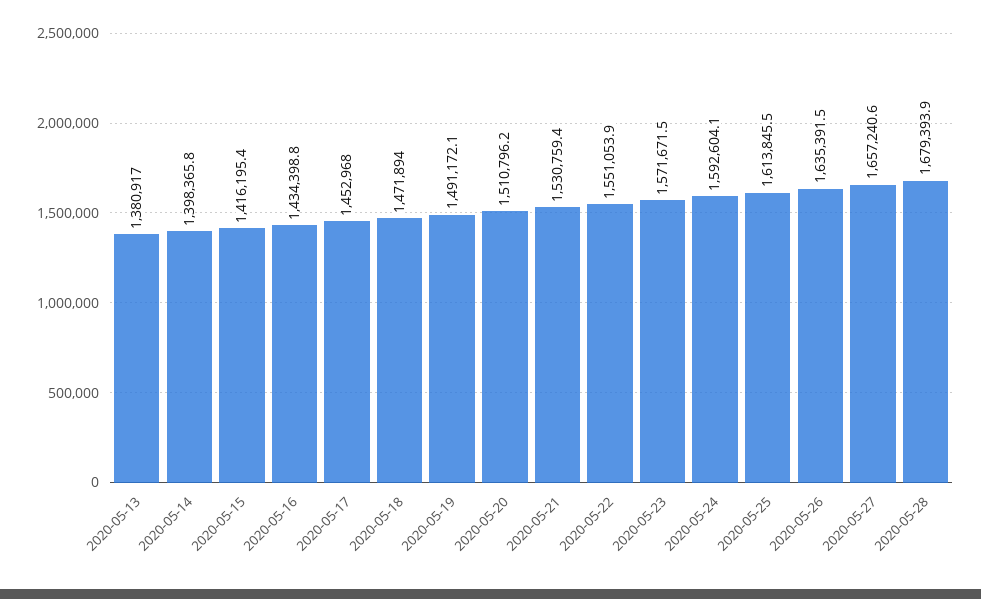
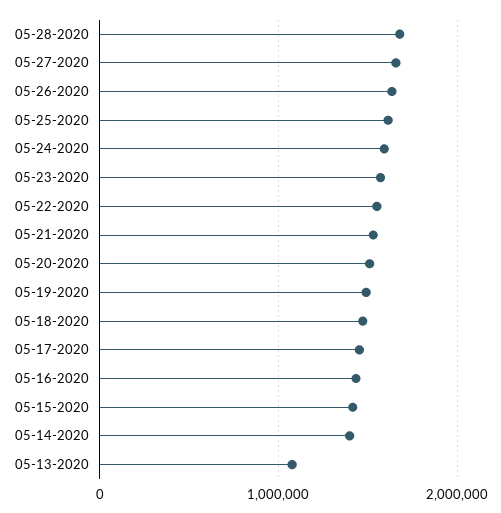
  {
-   "2020-05-13": 1380917,
+   "2020-05-13": 1100000,
    "2020-05-14": 1398365.8,
    "2020-05-15": 1416195.4,
    "2020-05-16": 1434398.8,
    "2020-05-17": 1452968,
    "2020-05-18": 1471894,
    "2020-05-19": 1491172.1,
    "2020-05-20": 1510796.2,
    "2020-05-21": 1530759.4,
    "2020-05-22": 1551053.9,
    "2020-05-23": 1571671.5,
    "2020-05-24": 1592604.1,
    "2020-05-25": 1613845.5,
    "2020-05-26": 1635391.5,
    "2020-05-27": 1657240.6,
    "2020-05-28": 1679393.9
  }

